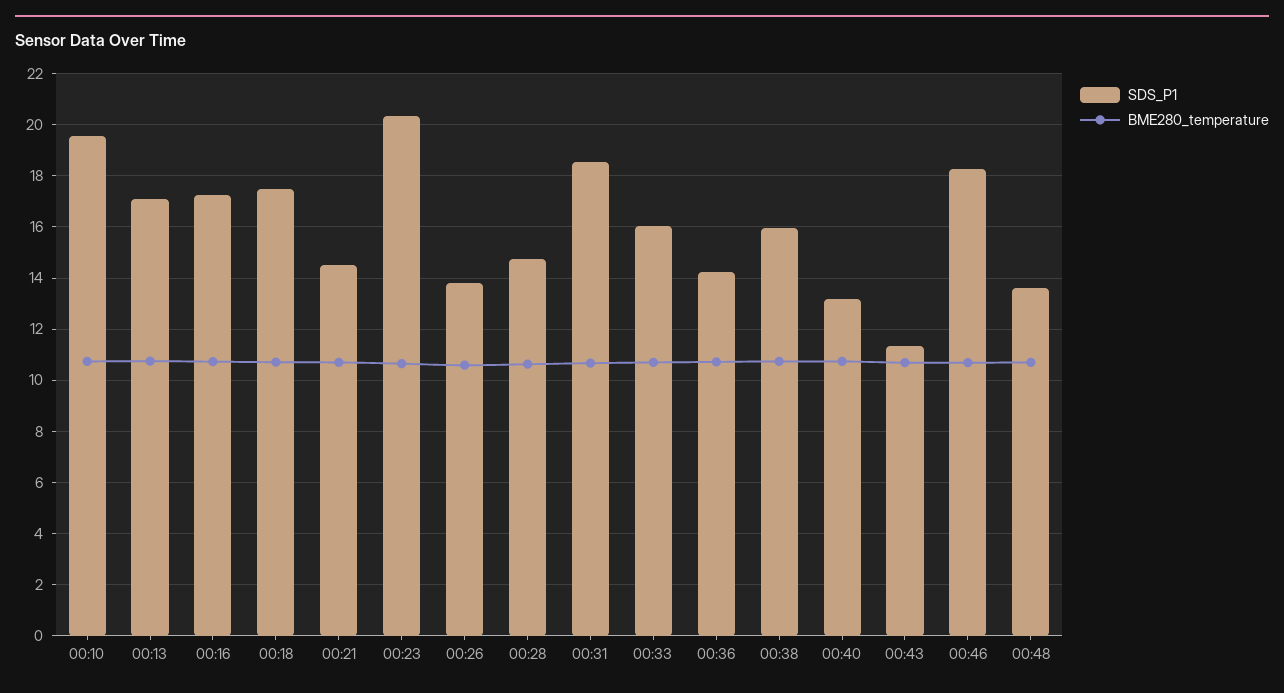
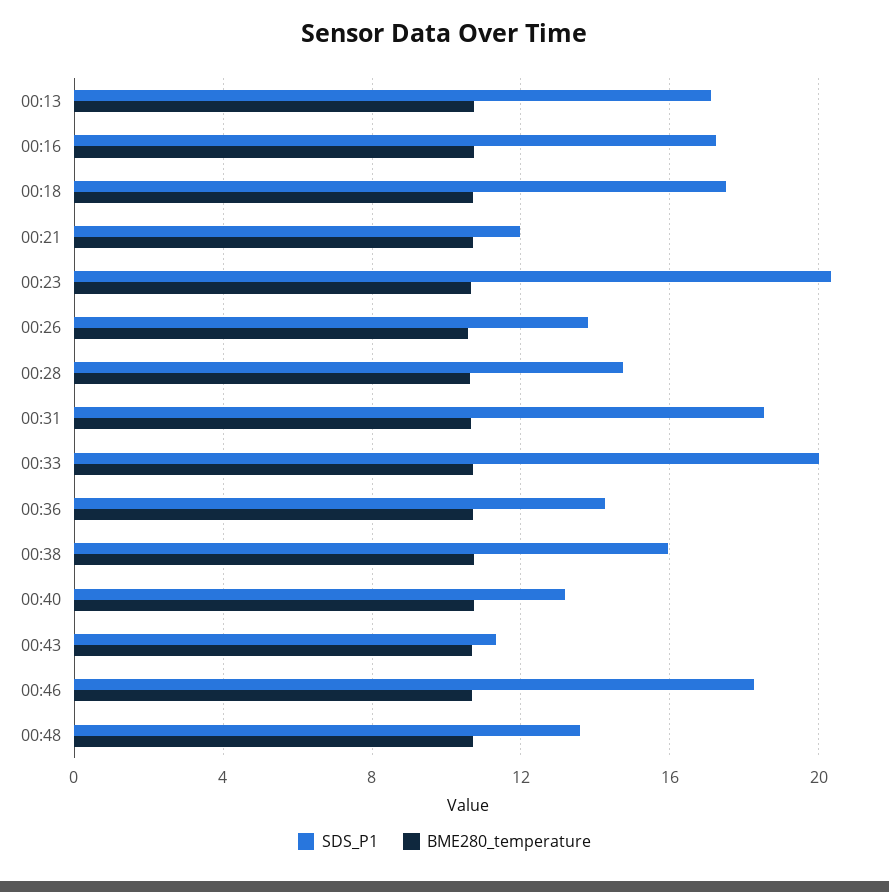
  {
    "SDS_P1": {
-     "00:10": 19.5,
      "00:13": 17,
      "00:16": 17.25,
      "00:18": 17.5,
-     "00:21": 14.5,
+     "00:21": 12,
      "00:23": 20.25,
      "00:26": 13.75,
      "00:28": 14.75,
      "00:31": 18.5,
-     "00:33": 16,
+     "00:33": 20,
      "00:36": 14.25,
      "00:38": 16,
      "00:40": 13.25,
      "00:43": 11.25,
      "00:46": 18.25,
      "00:48": 13.5
    },
    "BME280_temperature": {
-     "00:10": 10.75,
      "00:13": 10.75,
      "00:16": 10.75,
      "00:18": 10.75,
      "00:21": 10.75,
      "00:23": 10.75,
      "00:26": 10.5,
      "00:28": 10.75,
      "00:31": 10.75,
      "00:33": 10.75,
      "00:36": 10.75,
      "00:38": 10.75,
      "00:40": 10.75,
      "00:43": 10.75,
      "00:46": 10.75,
      "00:48": 10.75
    }
  }

